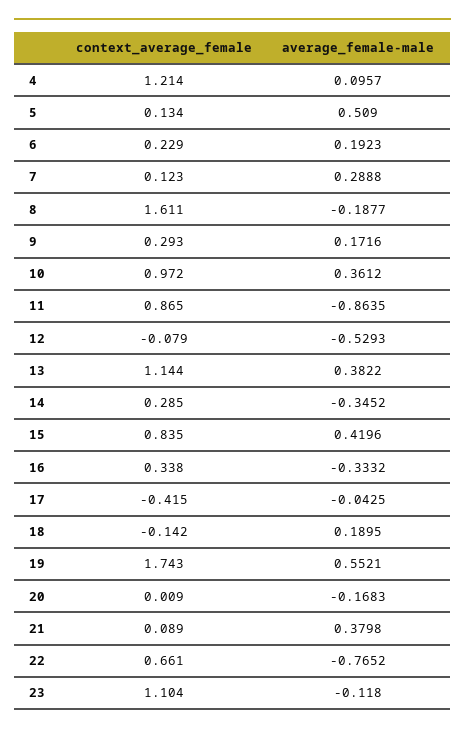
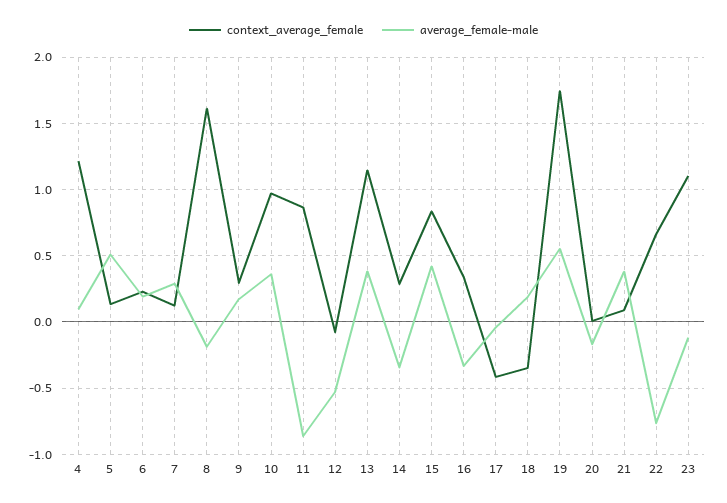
  {
    "context_average_female": {
      "4": 1.214,
      "5": 0.134,
      "6": 0.229,
      "7": 0.123,
      "8": 1.611,
      "9": 0.293,
      "10": 0.972,
      "11": 0.865,
      "12": -0.079,
      "13": 1.144,
      "14": 0.285,
      "15": 0.835,
      "16": 0.338,
      "17": -0.415,
-     "18": -0.142,
+     "18": -0.35,
      "19": 1.743,
      "20": 0.009,
      "21": 0.089,
      "22": 0.661,
      "23": 1.104
    },
    "average_female-male": {
      "4": 0.0957,
      "5": 0.509,
      "6": 0.1923,
      "7": 0.2888,
      "8": -0.1877,
      "9": 0.1716,
      "10": 0.3612,
      "11": -0.8635,
      "12": -0.5293,
      "13": 0.3822,
      "14": -0.3452,
      "15": 0.4196,
      "16": -0.3332,
      "17": -0.0425,
      "18": 0.1895,
      "19": 0.5521,
      "20": -0.1683,
      "21": 0.3798,
      "22": -0.7652,
      "23": -0.118
    }
  }

